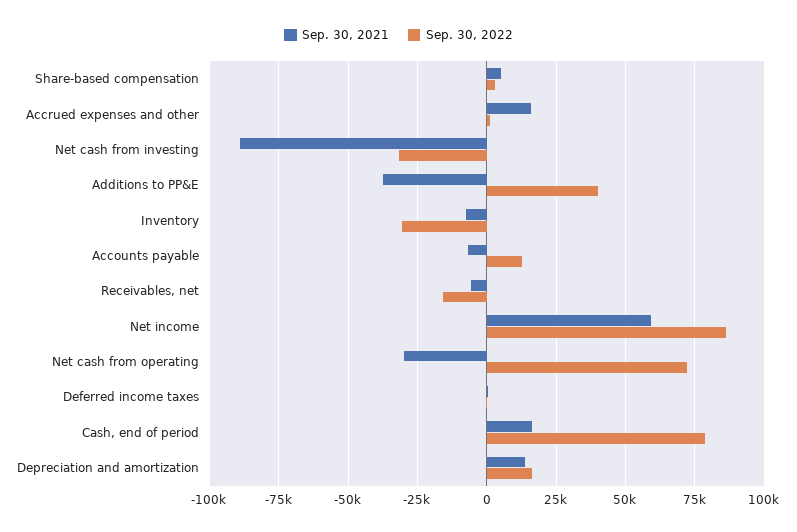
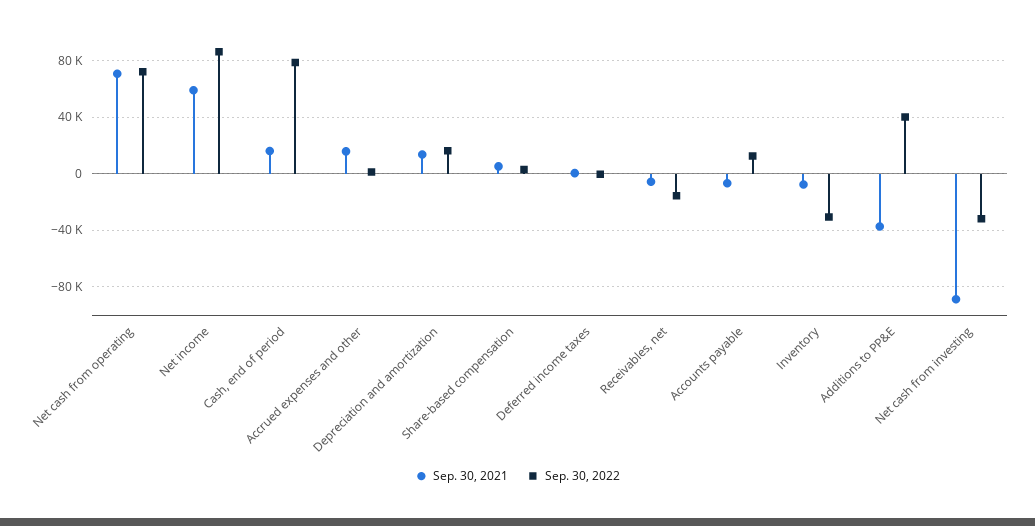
  {
    "Sep. 30, 2021": {
      "Share-based compensation": 5000,
      "Accrued expenses and other": 15000,
      "Net cash from investing": -90000,
      "Additions to PP&E": -37500,
      "Inventory": -7500,
      "Accounts payable": -7500,
      "Receivables, net": -5000,
      "Net income": 60000,
-     "Net cash from operating": -30000,
+     "Net cash from operating": 70000,
      "Deferred income taxes": 0,
      "Cash, end of period": 15000,
      "Depreciation and amortization": 12500
    },
    "Sep. 30, 2022": {
      "Share-based compensation": 2500,
      "Accrued expenses and other": 0,
      "Net cash from investing": -32500,
      "Additions to PP&E": 40000,
      "Inventory": -30000,
      "Accounts payable": 12500,
      "Receivables, net": -15000,
      "Net income": 87500,
      "Net cash from operating": 72500,
      "Deferred income taxes": 0,
      "Cash, end of period": 80000,
      "Depreciation and amortization": 17500
    }
  }

